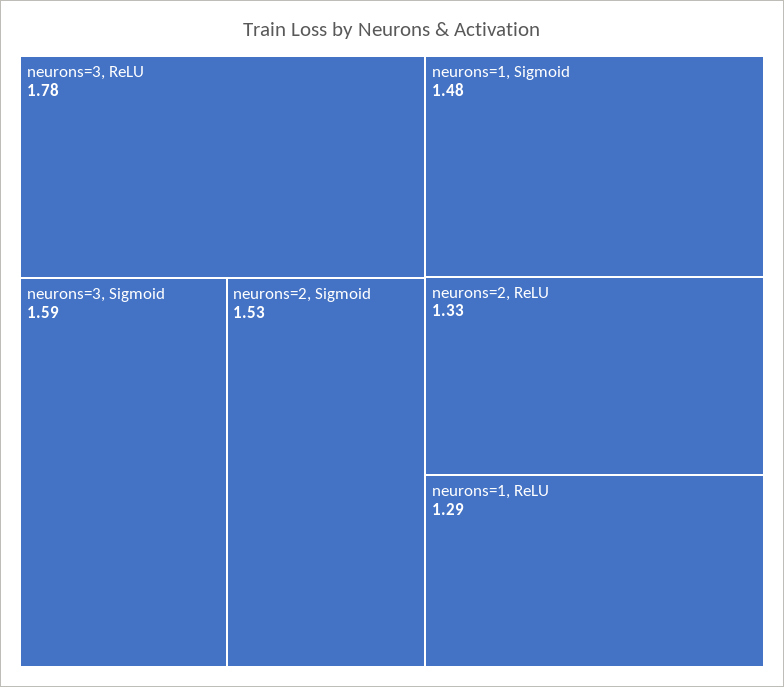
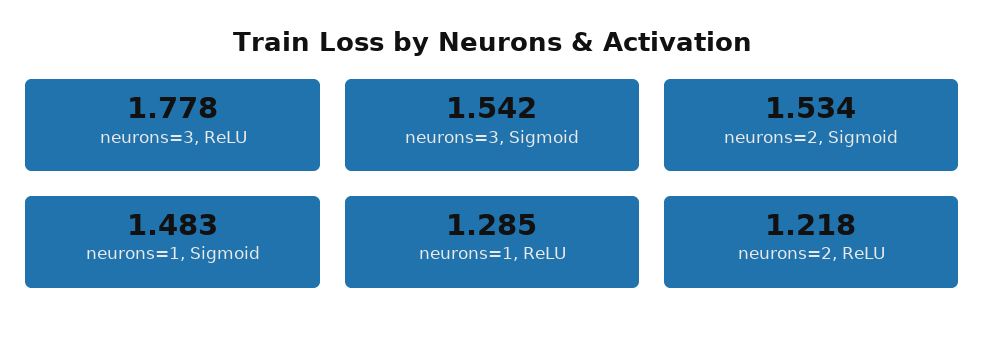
  {
    "neurons=3, ReLU": 1.778,
-   "neurons=3, Sigmoid": 1.59,
+   "neurons=3, Sigmoid": 1.542,
    "neurons=2, Sigmoid": 1.534,
    "neurons=1, Sigmoid": 1.483,
-   "neurons=2, ReLU": 1.33,
+   "neurons=2, ReLU": 1.218,
    "neurons=1, ReLU": 1.285
  }

